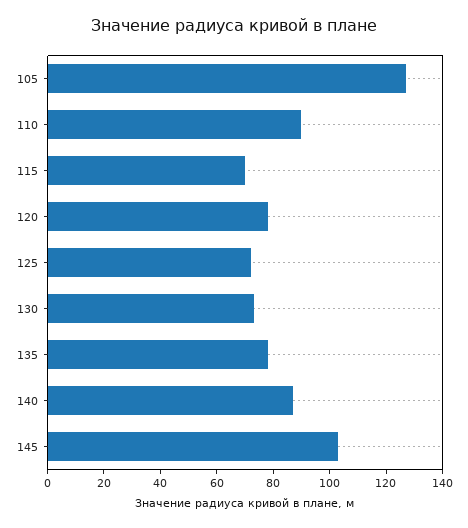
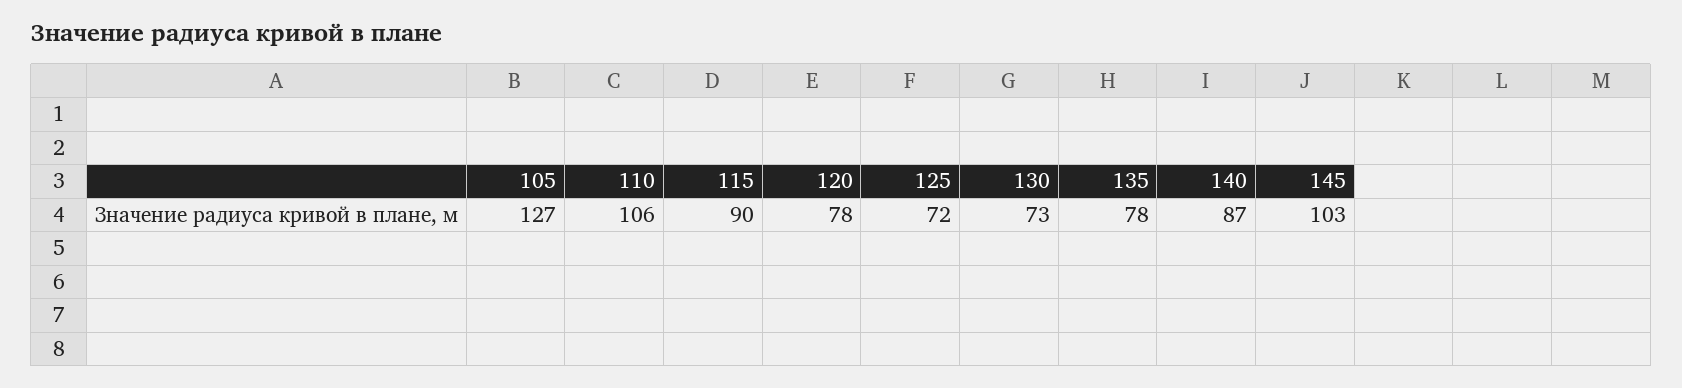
  {
    "105": 127,
-   "110": 90,
+   "110": 106,
-   "115": 70,
+   "115": 90,
    "120": 78,
    "125": 72,
    "130": 73,
    "135": 78,
    "140": 87,
    "145": 103
  }

